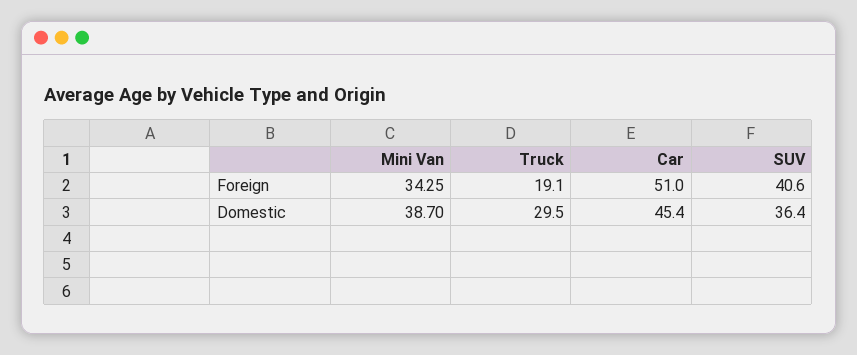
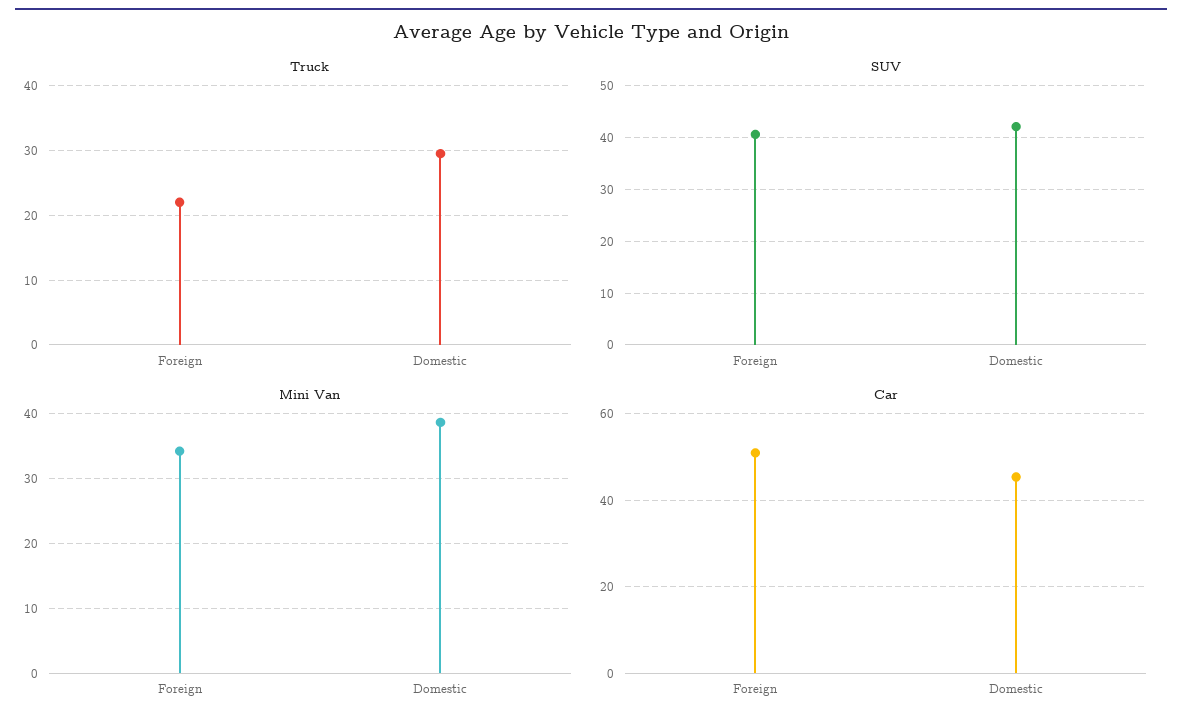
  {
    "Mini Van": {
      "Foreign": 34.25,
      "Domestic": 38.7
    },
    "Truck": {
-     "Foreign": 19.1,
+     "Foreign": 22,
      "Domestic": 29.5
    },
    "Car": {
      "Foreign": 51,
      "Domestic": 45.4
    },
    "SUV": {
      "Foreign": 40.6,
-     "Domestic": 36.4
+     "Domestic": 42
    }
  }

